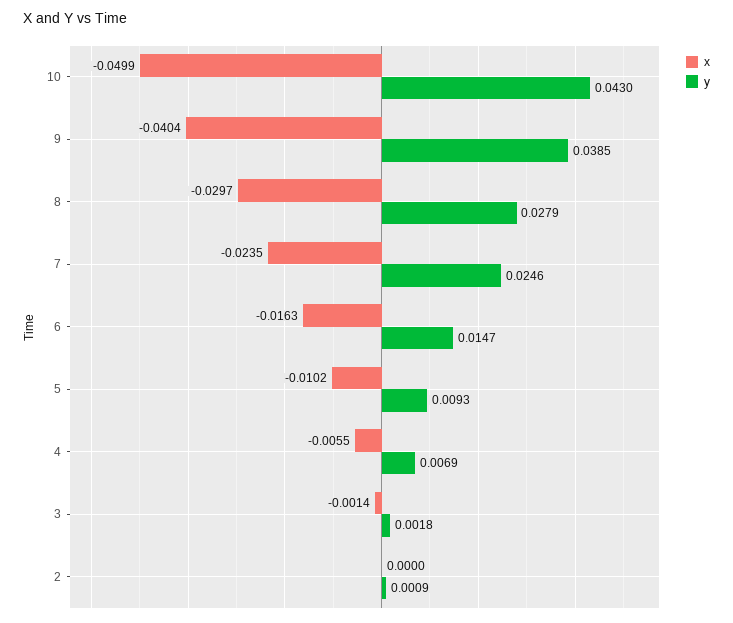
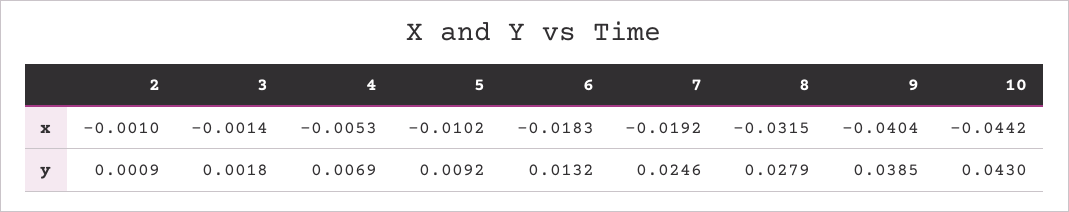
  {
    "x": {
-     "10": -0.0499,
+     "10": -0.0442,
      "9": -0.0404,
-     "8": -0.0297,
+     "8": -0.0315,
-     "7": -0.0235,
+     "7": -0.0192,
-     "6": -0.0163,
+     "6": -0.0183,
      "5": -0.0102,
-     "4": -0.0055,
+     "4": -0.0053,
      "3": -0.0014,
-     "2": 0
+     "2": -0.001
    },
    "y": {
      "10": 0.043,
      "9": 0.0385,
      "8": 0.0279,
      "7": 0.0246,
-     "6": 0.0147,
+     "6": 0.0132,
-     "5": 0.0093,
+     "5": 0.0092,
      "4": 0.0069,
      "3": 0.0018,
      "2": 0.0009
    }
  }

